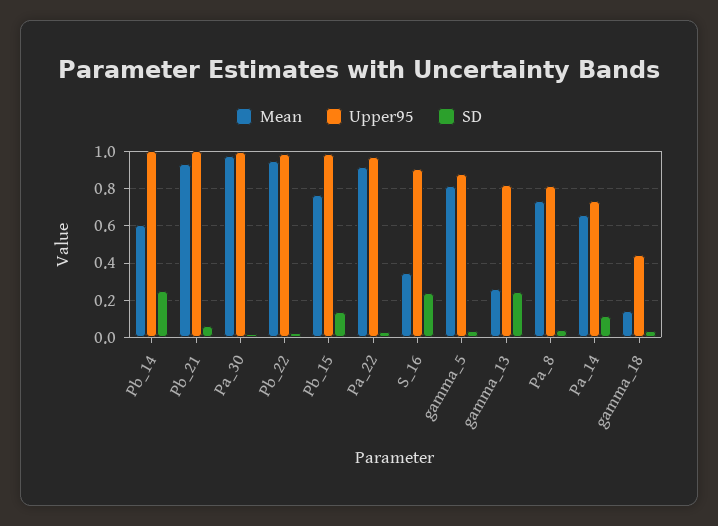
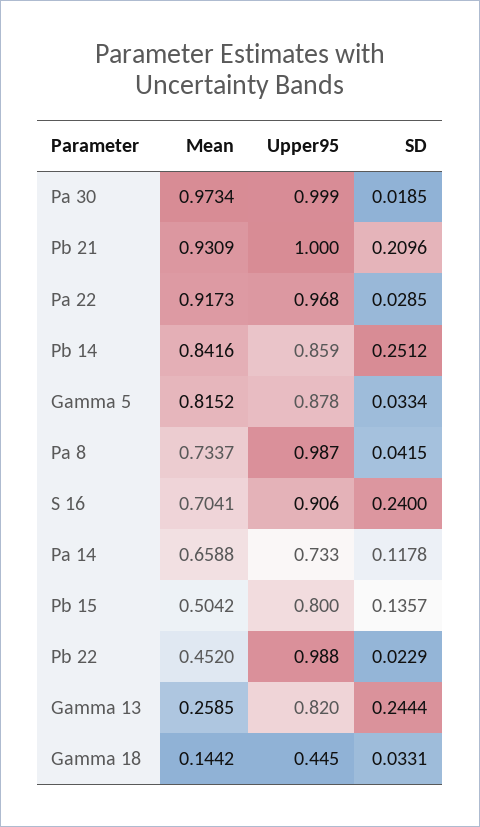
  {
    "Mean": {
-     "Pb_14": 0.6,
+     "Pb_14": 0.8416,
      "Pb_21": 0.9309,
      "Pa_30": 0.9734,
-     "Pb_22": 0.95,
+     "Pb_22": 0.452,
-     "Pb_15": 0.75,
+     "Pb_15": 0.5042,
      "Pa_22": 0.9173,
-     "S_16": 0.35,
+     "S_16": 0.7041,
      "gamma_5": 0.8152,
      "gamma_13": 0.2585,
      "Pa_8": 0.7337,
      "Pa_14": 0.6588,
      "gamma_18": 0.1442
    },
    "Upper95": {
-     "Pb_14": 1,
+     "Pb_14": 0.859,
      "Pb_21": 1,
      "Pa_30": 0.999,
      "Pb_22": 0.988,
-     "Pb_15": 1,
+     "Pb_15": 0.8,
      "Pa_22": 0.968,
      "S_16": 0.906,
      "gamma_5": 0.878,
      "gamma_13": 0.82,
-     "Pa_8": 0.8,
+     "Pa_8": 0.987,
      "Pa_14": 0.733,
      "gamma_18": 0.445
    },
    "SD": {
      "Pb_14": 0.2512,
-     "Pb_21": 0.05,
+     "Pb_21": 0.2096,
      "Pa_30": 0.0185,
      "Pb_22": 0.0229,
      "Pb_15": 0.1357,
      "Pa_22": 0.0285,
      "S_16": 0.24,
      "gamma_5": 0.0334,
      "gamma_13": 0.2444,
      "Pa_8": 0.0415,
      "Pa_14": 0.1178,
      "gamma_18": 0.0331
    }
  }

